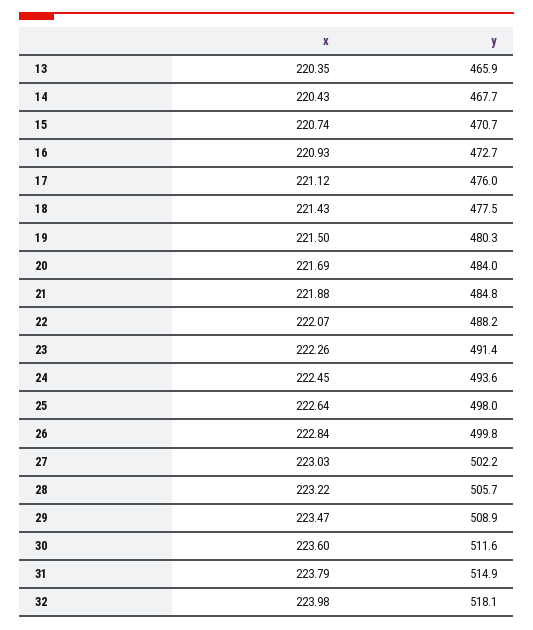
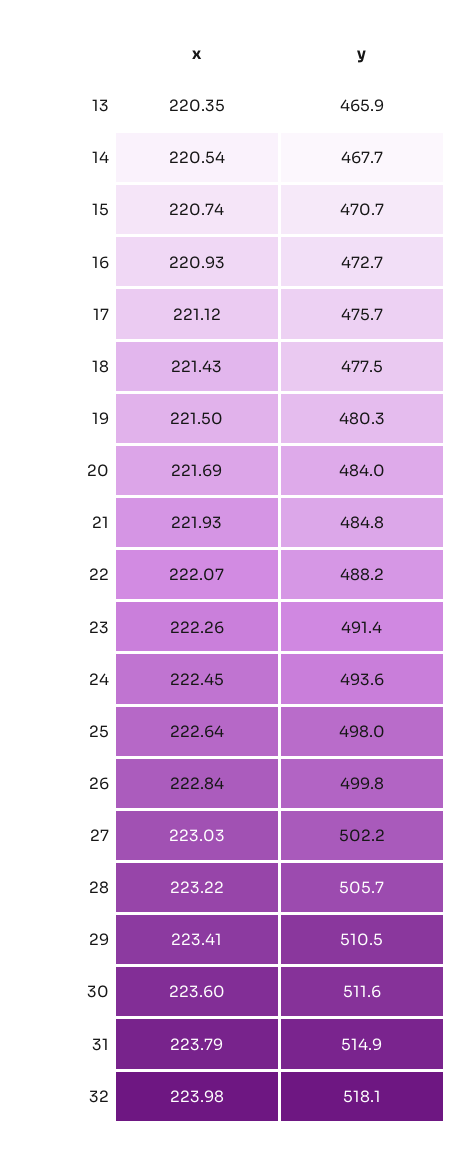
  {
    "x": {
      "13": 220.35,
-     "14": 220.43,
+     "14": 220.54,
      "15": 220.74,
      "16": 220.93,
      "17": 221.12,
      "18": 221.43,
      "19": 221.5,
      "20": 221.69,
-     "21": 221.88,
+     "21": 221.93,
      "22": 222.07,
      "23": 222.26,
      "24": 222.45,
      "25": 222.64,
      "26": 222.84,
      "27": 223.03,
      "28": 223.22,
-     "29": 223.47,
+     "29": 223.41,
      "30": 223.6,
      "31": 223.79,
      "32": 223.98
    },
    "y": {
      "13": 465.9,
      "14": 467.7,
      "15": 470.7,
      "16": 472.7,
-     "17": 476,
+     "17": 475.7,
      "18": 477.5,
      "19": 480.3,
      "20": 484,
      "21": 484.8,
      "22": 488.2,
      "23": 491.4,
      "24": 493.6,
      "25": 498,
      "26": 499.8,
      "27": 502.2,
      "28": 505.7,
-     "29": 508.9,
+     "29": 510.5,
      "30": 511.6,
      "31": 514.9,
      "32": 518.1
    }
  }

